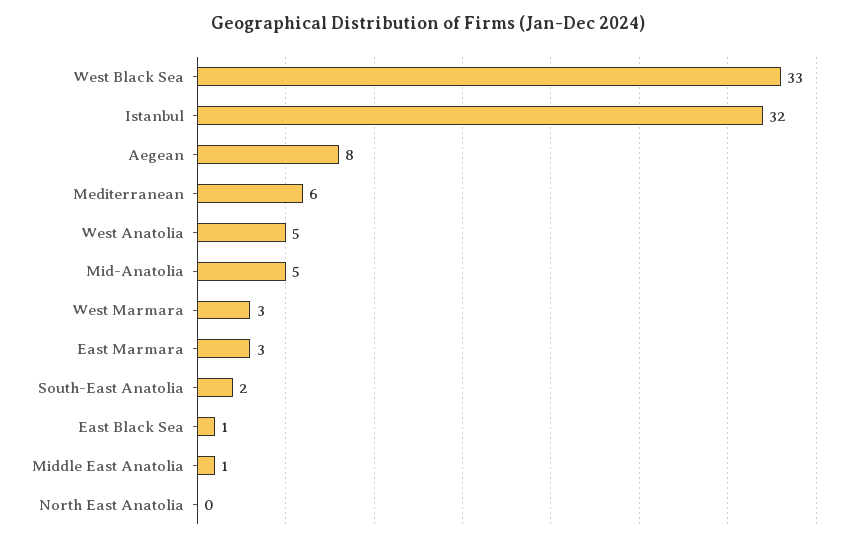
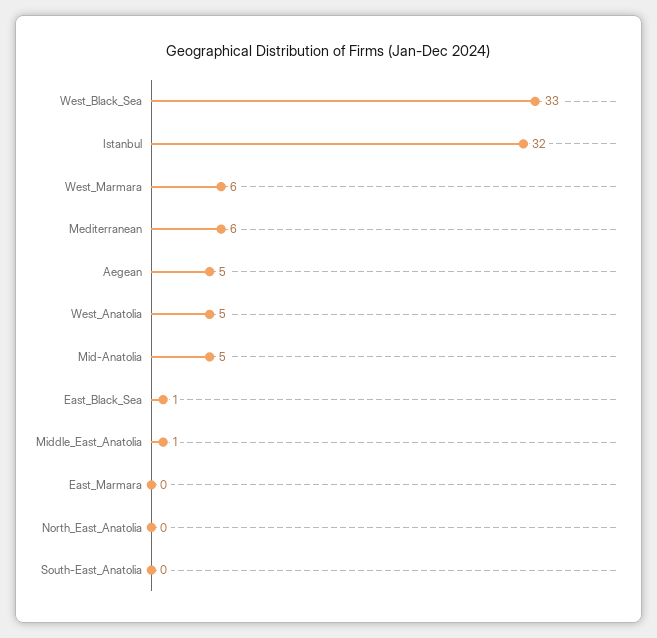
  {
    "West Black Sea": 33,
    "Istanbul": 32,
-   "Aegean": 8,
+   "Aegean": 5,
    "Mediterranean": 6,
    "West Anatolia": 5,
    "Mid-Anatolia": 5,
-   "West Marmara": 3,
+   "West Marmara": 6,
-   "East Marmara": 3,
+   "East Marmara": 0,
-   "South-East Anatolia": 2,
+   "South-East Anatolia": 0,
    "East Black Sea": 1,
    "Middle East Anatolia": 1,
    "North East Anatolia": 0
  }

